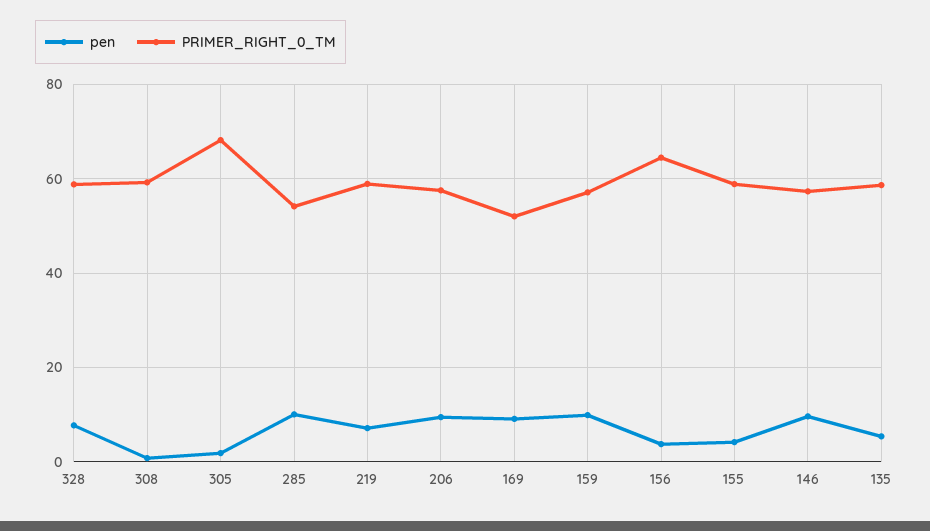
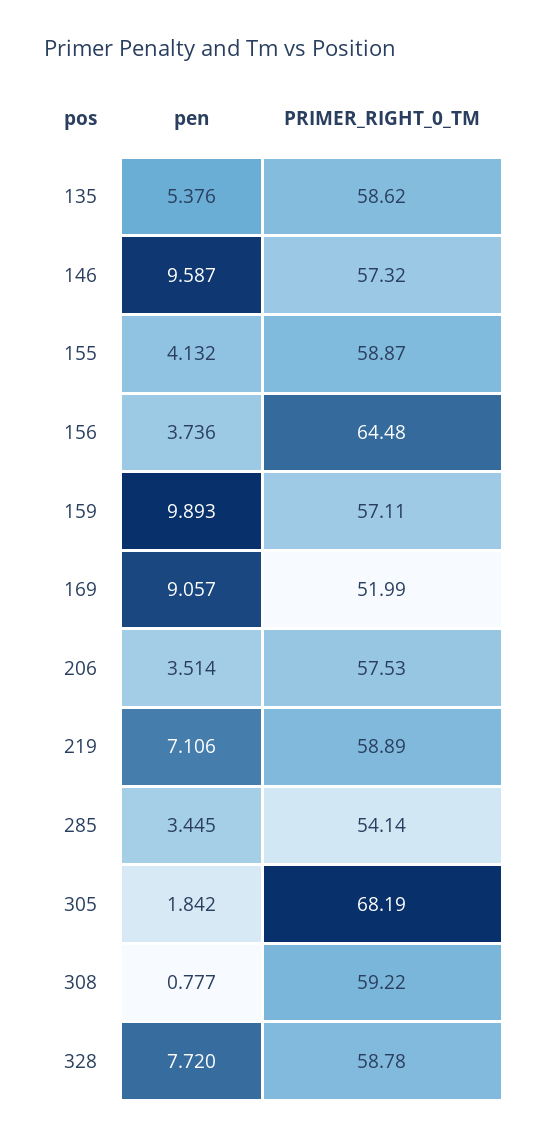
  {
    "pen": {
      "328": 7.72,
      "308": 0.777,
      "305": 1.842,
-     "285": 10,
+     "285": 3.445,
      "219": 7.106,
-     "206": 10,
+     "206": 3.514,
      "169": 9.057,
      "159": 9.893,
      "156": 3.736,
      "155": 4.132,
      "146": 9.587,
      "135": 5.376
    },
    "PRIMER_RIGHT_0_TM": {
      "328": 58.78,
      "308": 59.22,
      "305": 68.19,
      "285": 54.14,
      "219": 58.89,
      "206": 57.53,
      "169": 51.99,
      "159": 57.11,
      "156": 64.48,
      "155": 58.87,
      "146": 57.32,
      "135": 58.62
    }
  }

